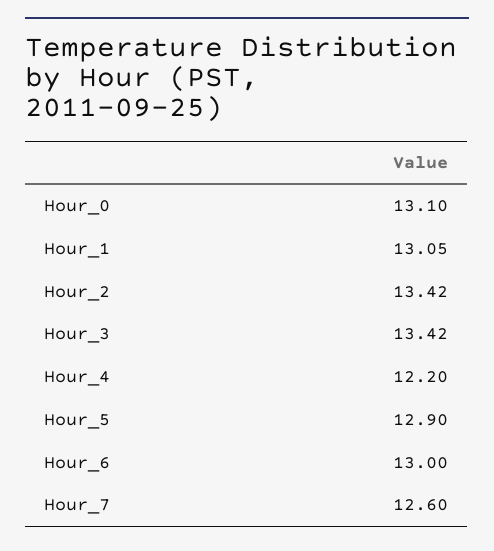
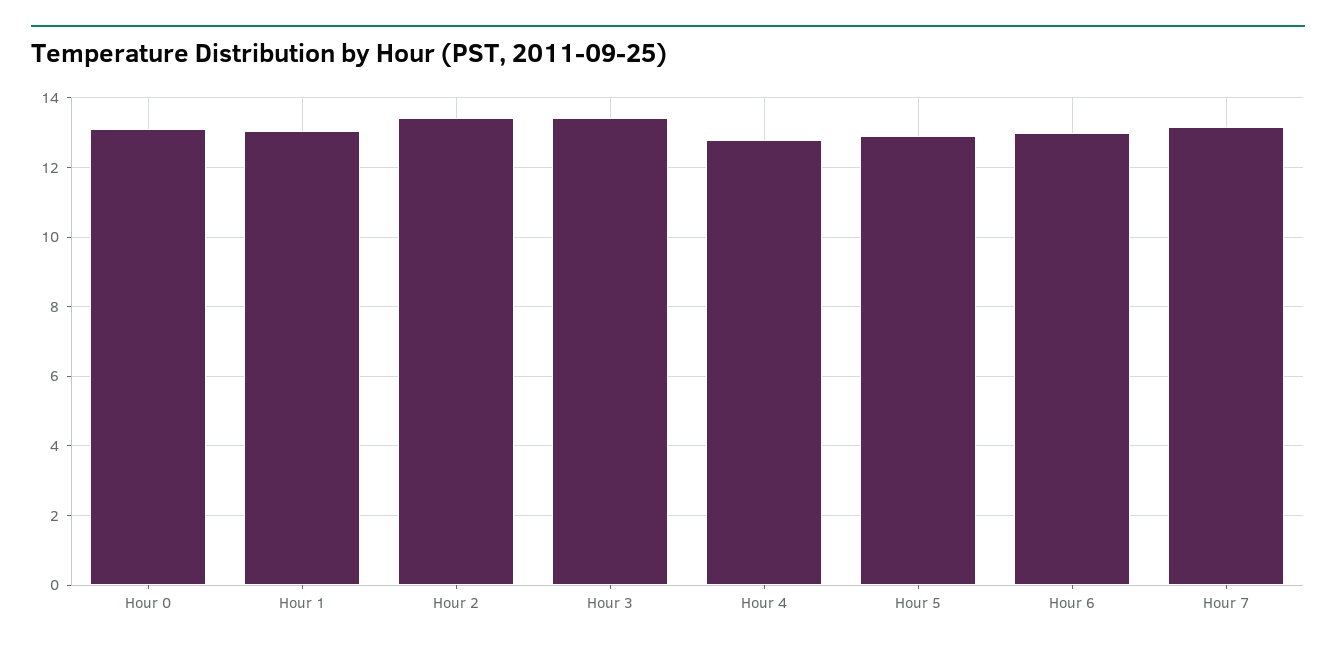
  {
    "Hour_0": 13.1,
    "Hour_1": 13.05,
    "Hour_2": 13.42,
    "Hour_3": 13.42,
-   "Hour_4": 12.2,
+   "Hour_4": 12.8,
    "Hour_5": 12.9,
    "Hour_6": 13,
-   "Hour_7": 12.6
+   "Hour_7": 13.2
  }

